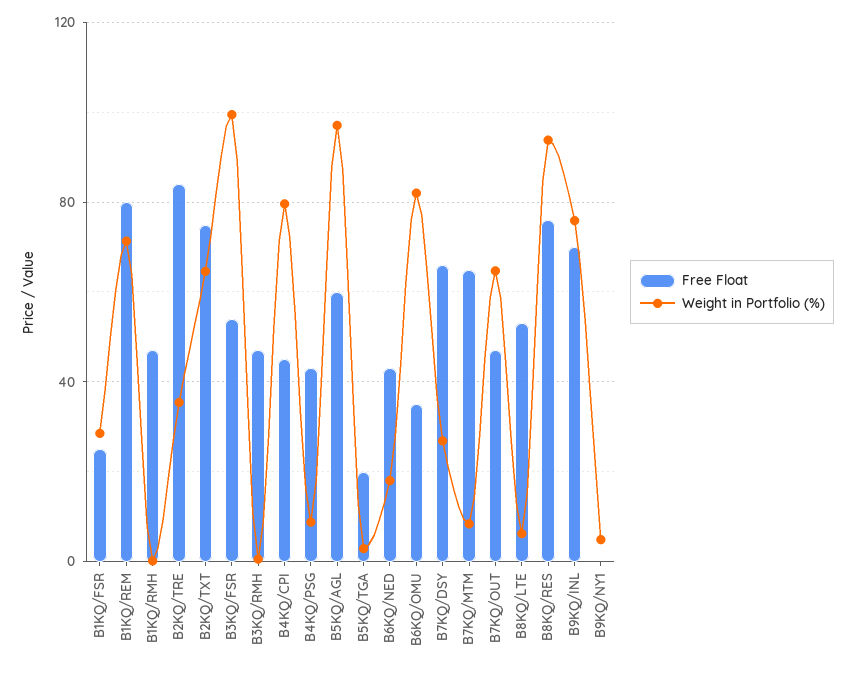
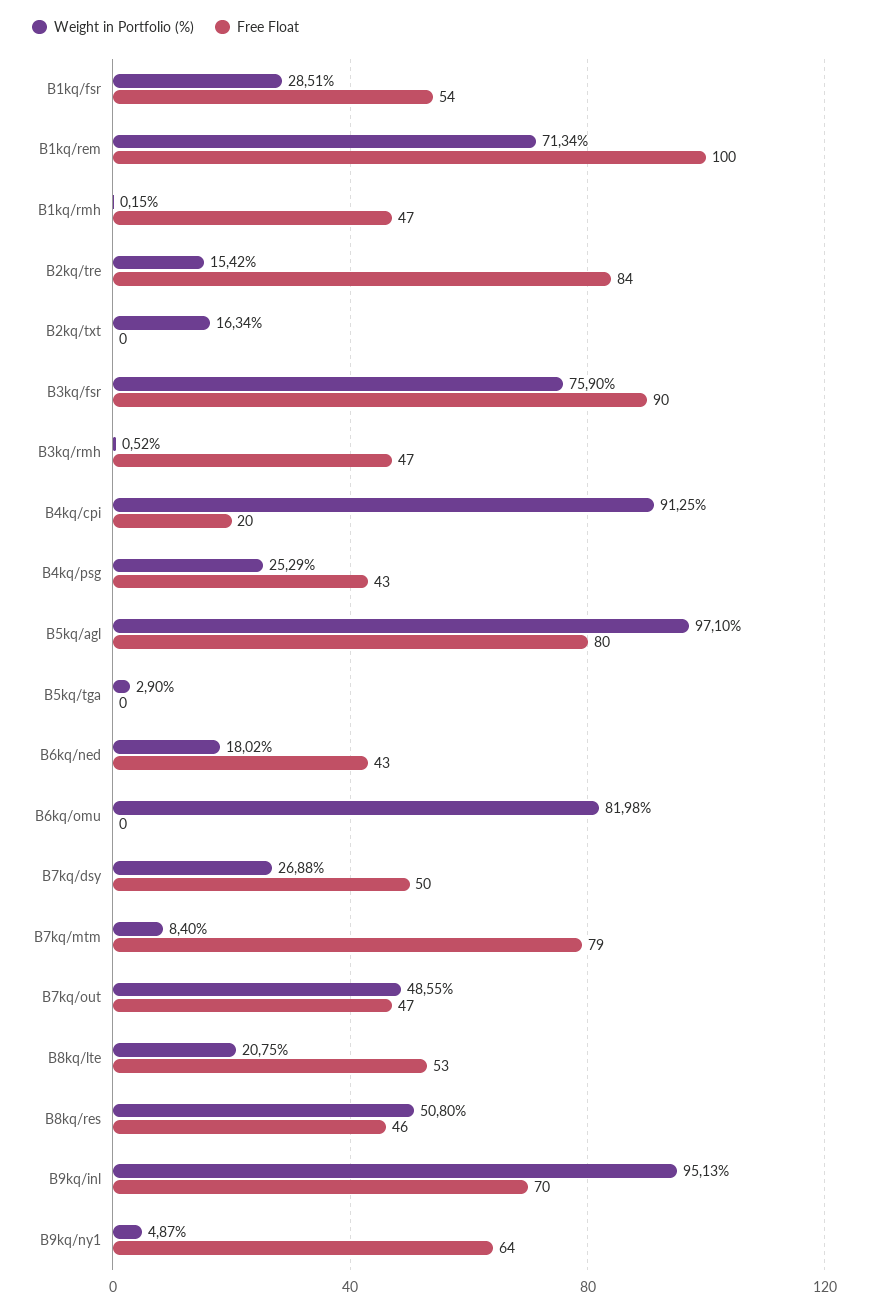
  {
    "Free Float": {
-     "B1KQ/FSR": 25,
+     "B1KQ/FSR": 54,
-     "B1KQ/REM": 80,
+     "B1KQ/REM": 100,
      "B1KQ/RMH": 47,
      "B2KQ/TRE": 84,
-     "B2KQ/TXT": 75,
+     "B2KQ/TXT": 0,
-     "B3KQ/FSR": 55,
+     "B3KQ/FSR": 90,
      "B3KQ/RMH": 47,
-     "B4KQ/CPI": 45,
+     "B4KQ/CPI": 20,
      "B4KQ/PSG": 43,
-     "B5KQ/AGL": 60,
+     "B5KQ/AGL": 80,
-     "B5KQ/TGA": 20,
+     "B5KQ/TGA": 0,
      "B6KQ/NED": 43,
-     "B6KQ/OMU": 35,
+     "B6KQ/OMU": 0,
-     "B7KQ/DSY": 65,
+     "B7KQ/DSY": 50,
-     "B7KQ/MTM": 65,
+     "B7KQ/MTM": 79,
      "B7KQ/OUT": 47,
      "B8KQ/LTE": 53,
-     "B8KQ/RES": 75,
+     "B8KQ/RES": 46,
      "B9KQ/INL": 70,
-     "B9KQ/NY1": 0
+     "B9KQ/NY1": 64
    },
    "Weight in Portfolio (%)": {
      "B1KQ/FSR": 28.51,
      "B1KQ/REM": 71.34,
      "B1KQ/RMH": 0.15,
-     "B2KQ/TRE": 35,
+     "B2KQ/TRE": 15.42,
-     "B2KQ/TXT": 65,
+     "B2KQ/TXT": 16.34,
-     "B3KQ/FSR": 100,
+     "B3KQ/FSR": 75.9,
      "B3KQ/RMH": 0.52,
-     "B4KQ/CPI": 80,
+     "B4KQ/CPI": 91.25,
-     "B4KQ/PSG": 10,
+     "B4KQ/PSG": 25.29,
      "B5KQ/AGL": 97.1,
      "B5KQ/TGA": 2.9,
      "B6KQ/NED": 18.02,
      "B6KQ/OMU": 81.98,
      "B7KQ/DSY": 26.88,
      "B7KQ/MTM": 8.4,
-     "B7KQ/OUT": 65,
+     "B7KQ/OUT": 48.55,
-     "B8KQ/LTE": 5,
+     "B8KQ/LTE": 20.75,
-     "B8KQ/RES": 95,
+     "B8KQ/RES": 50.8,
-     "B9KQ/INL": 75,
+     "B9KQ/INL": 95.13,
      "B9KQ/NY1": 4.87
    }
  }

